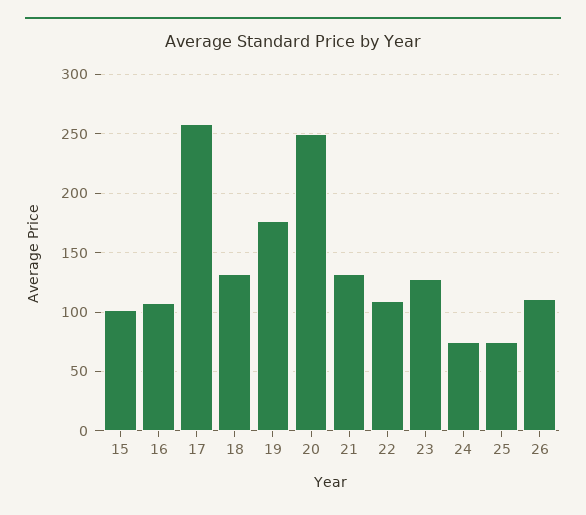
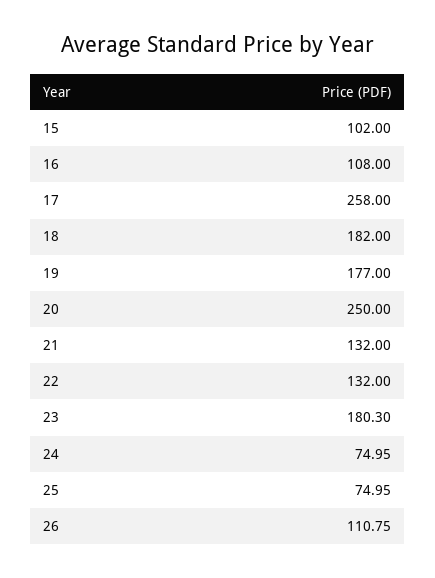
  {
    "15": 102,
    "16": 108,
    "17": 258,
-   "18": 130,
+   "18": 182,
    "19": 177,
    "20": 250,
    "21": 132,
-   "22": 110,
+   "22": 132,
-   "23": 130,
+   "23": 180.3,
    "24": 74.95,
    "25": 74.95,
    "26": 110.75
  }

